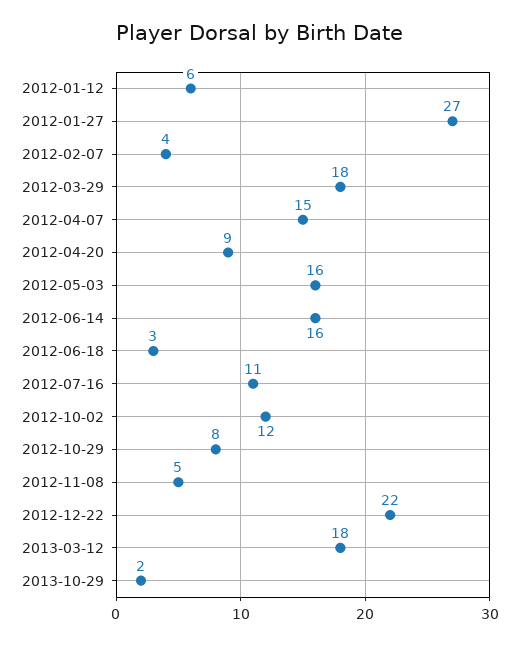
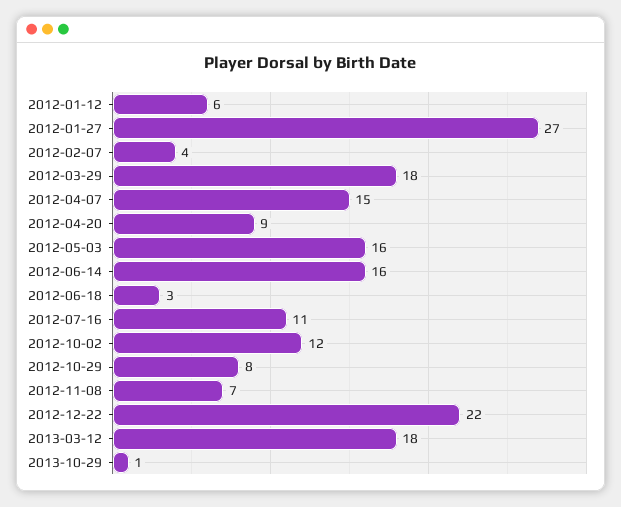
  {
    "2012-01-12": 6,
    "2012-01-27": 27,
    "2012-02-07": 4,
    "2012-03-29": 18,
    "2012-04-07": 15,
    "2012-04-20": 9,
    "2012-05-03": 16,
    "2012-06-14": 16,
    "2012-06-18": 3,
    "2012-07-16": 11,
    "2012-10-02": 12,
    "2012-10-29": 8,
-   "2012-11-08": 5,
+   "2012-11-08": 7,
    "2012-12-22": 22,
    "2013-03-12": 18,
-   "2013-10-29": 2
+   "2013-10-29": 1
  }

